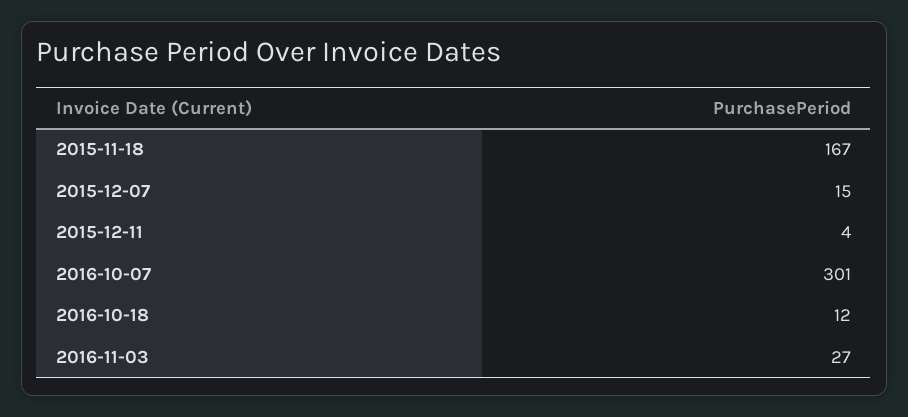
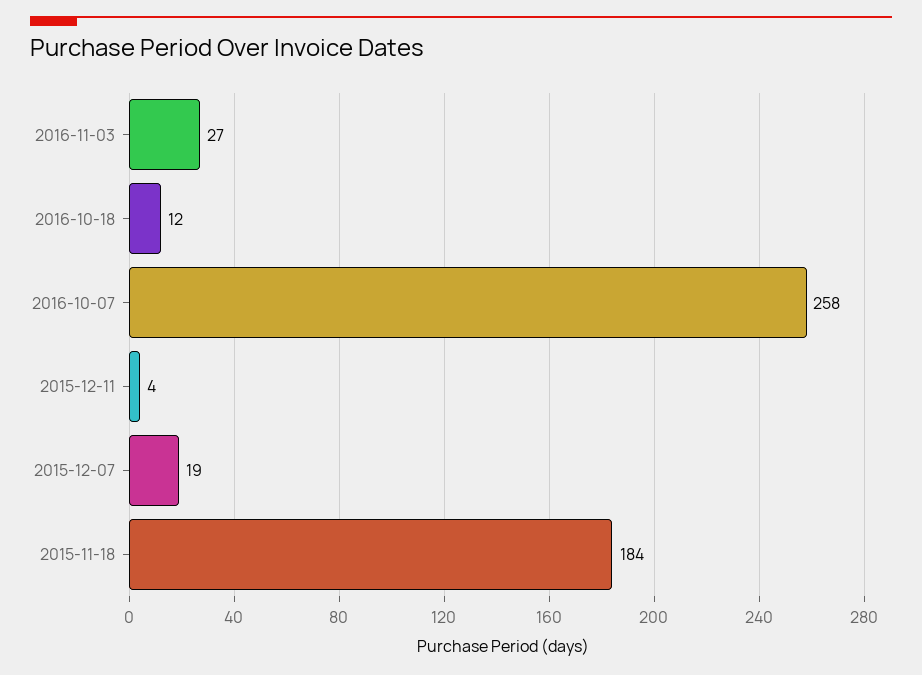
  {
-   "2015-11-18": 167,
+   "2015-11-18": 184,
-   "2015-12-07": 15,
+   "2015-12-07": 19,
    "2015-12-11": 4,
-   "2016-10-07": 301,
+   "2016-10-07": 258,
    "2016-10-18": 12,
    "2016-11-03": 27
  }

